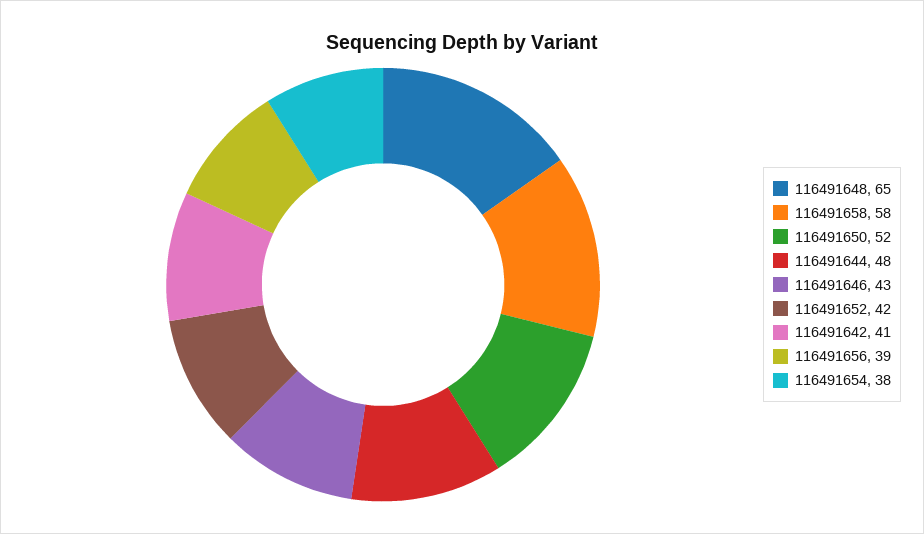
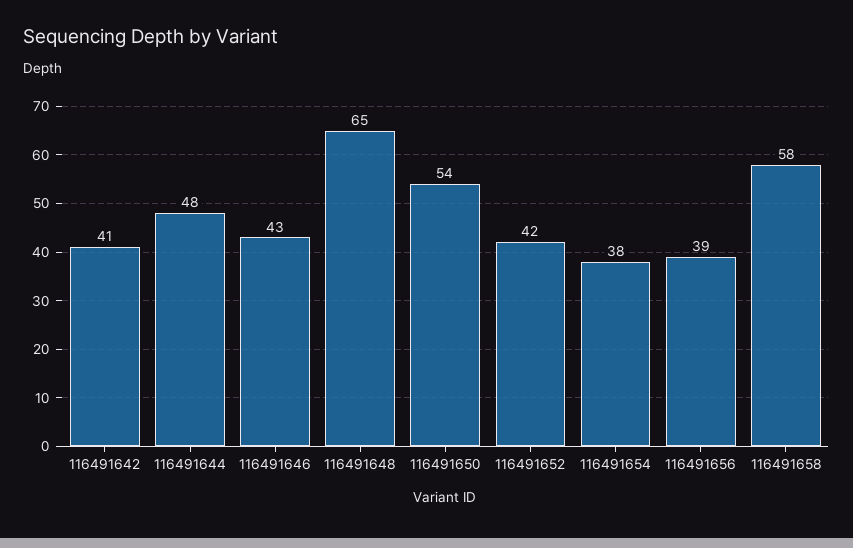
  {
    "116491648": 65,
    "116491658": 58,
-   "116491650": 52,
+   "116491650": 54,
    "116491644": 48,
    "116491646": 43,
    "116491652": 42,
    "116491642": 41,
    "116491656": 39,
    "116491654": 38
  }

